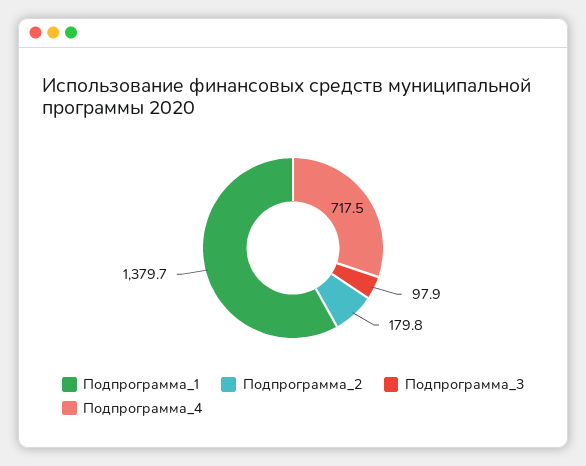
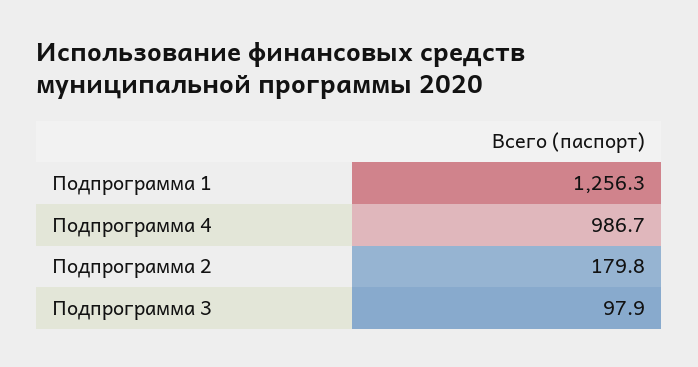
  {
-   "Подпрограмма_1": 1379.7,
+   "Подпрограмма_1": 1256.3,
    "Подпрограмма_2": 179.8,
    "Подпрограмма_3": 97.9,
-   "Подпрограмма_4": 717.5
+   "Подпрограмма_4": 986.7
  }

